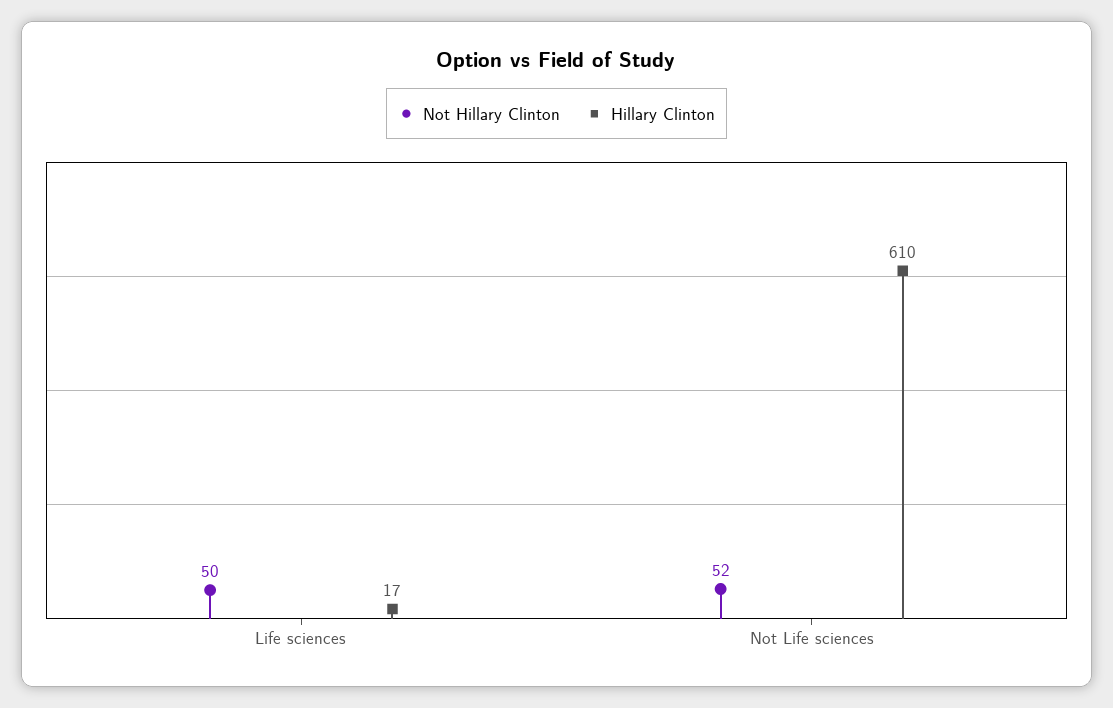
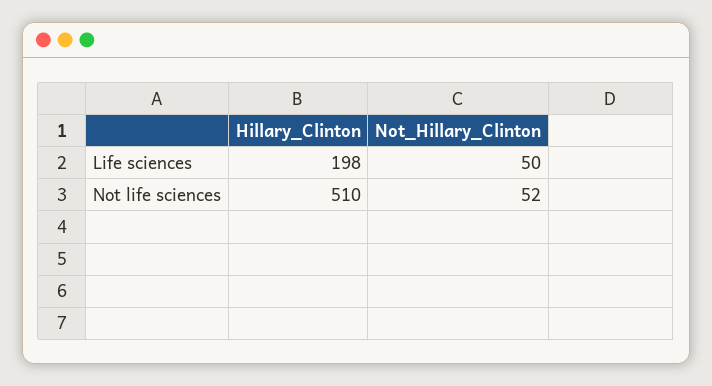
  {
    "Not Hillary Clinton": {
      "Life sciences": 50,
      "Not Life sciences": 52
    },
    "Hillary Clinton": {
-     "Life sciences": 17,
+     "Life sciences": 198,
-     "Not Life sciences": 610
+     "Not Life sciences": 510
    }
  }

